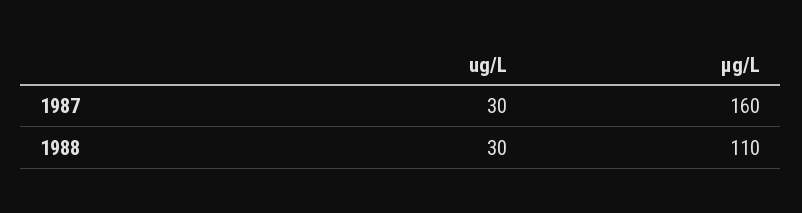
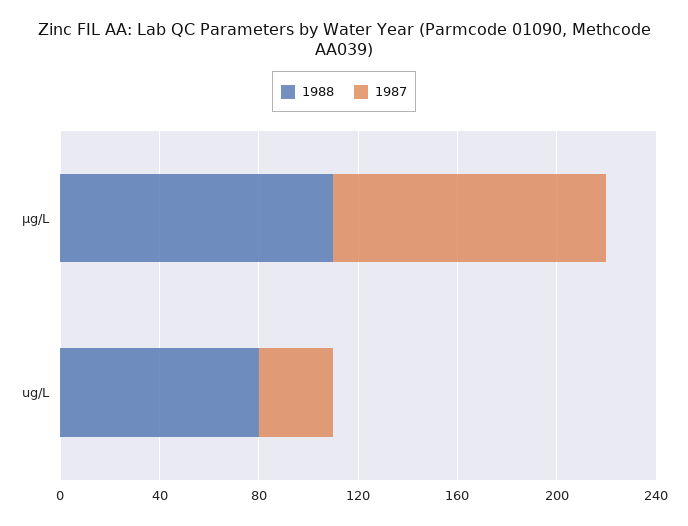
  {
    "1987": {
      "ug/L": 30,
-     "µg/L": 160
+     "µg/L": 110
    },
    "1988": {
-     "ug/L": 30,
+     "ug/L": 80,
      "µg/L": 110
    }
  }

